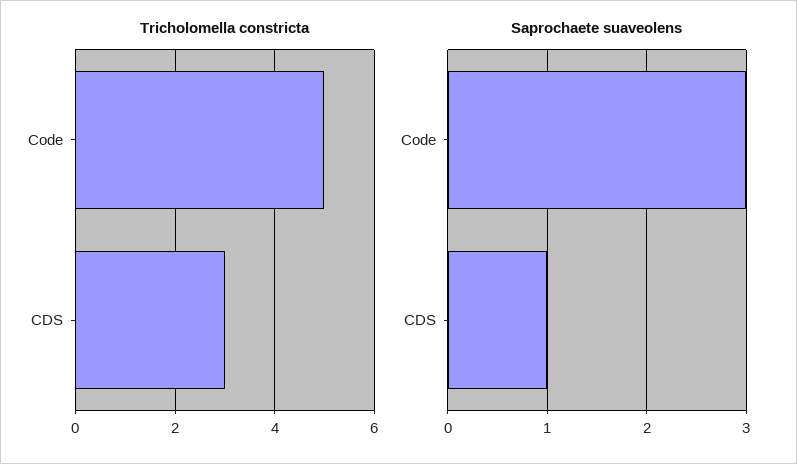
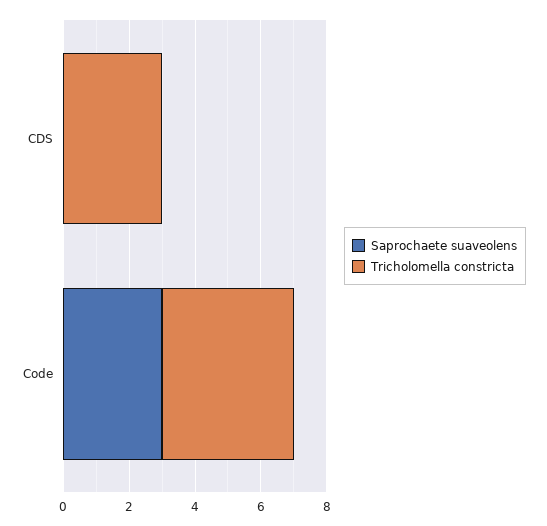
  {
    "Tricholomella constricta": {
-     "Code": 5,
+     "Code": 4,
      "CDS": 3
    },
    "Saprochaete suaveolens": {
      "Code": 3,
-     "CDS": 1
+     "CDS": 0
    }
  }

